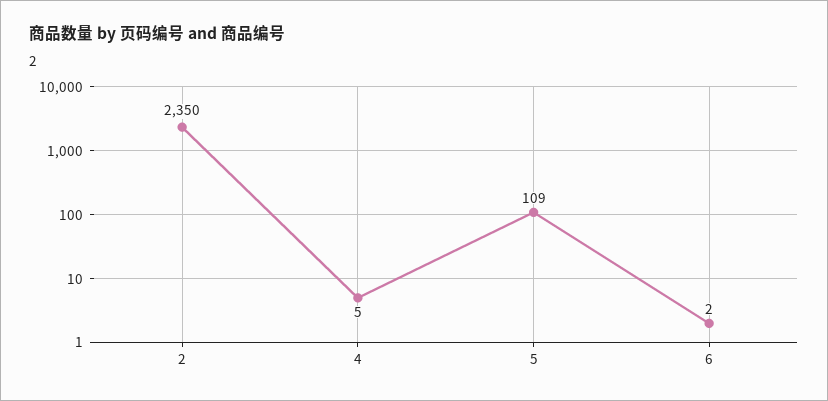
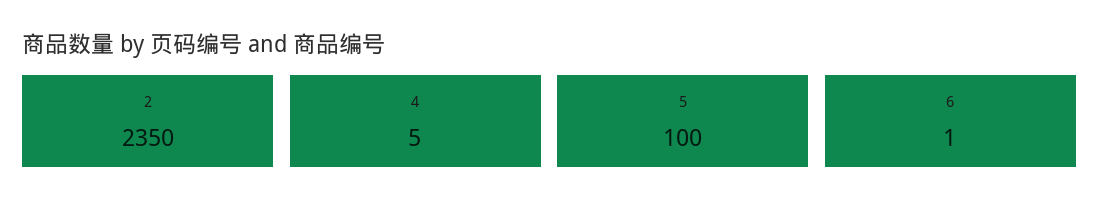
  {
    "2": 2350,
    "4": 5,
-   "5": 109,
+   "5": 100,
-   "6": 2
+   "6": 1
  }

